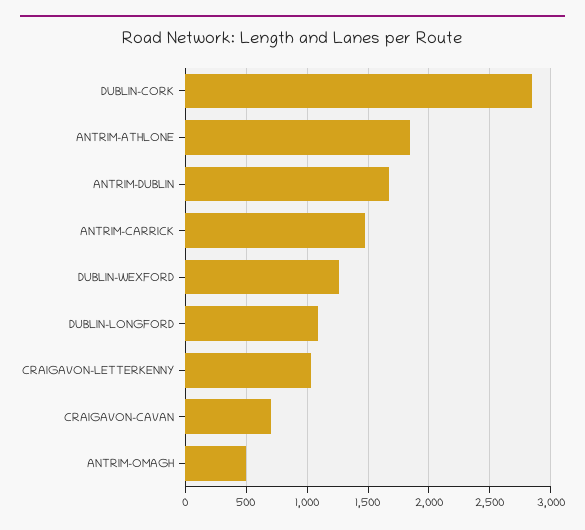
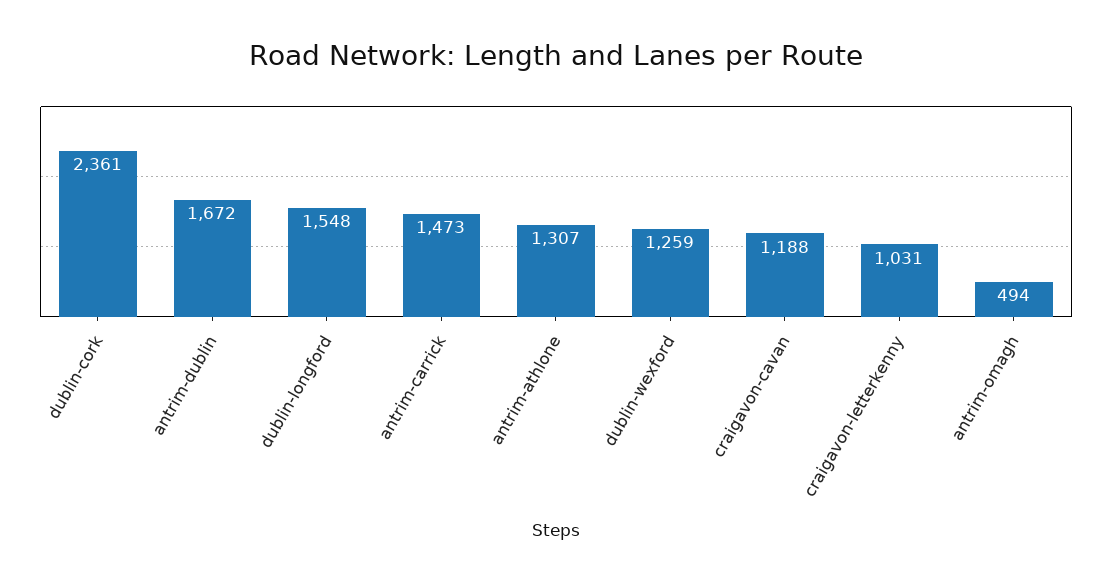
  {
-   "DUBLIN-CORK": 2850,
+   "DUBLIN-CORK": 2361,
-   "ANTRIM-ATHLONE": 1850,
+   "ANTRIM-ATHLONE": 1307,
    "ANTRIM-DUBLIN": 1672,
    "ANTRIM-CARRICK": 1473,
    "DUBLIN-WEXFORD": 1259,
-   "DUBLIN-LONGFORD": 1100,
+   "DUBLIN-LONGFORD": 1548,
    "CRAIGAVON-LETTERKENNY": 1031,
-   "CRAIGAVON-CAVAN": 700,
+   "CRAIGAVON-CAVAN": 1188,
    "ANTRIM-OMAGH": 494
  }

